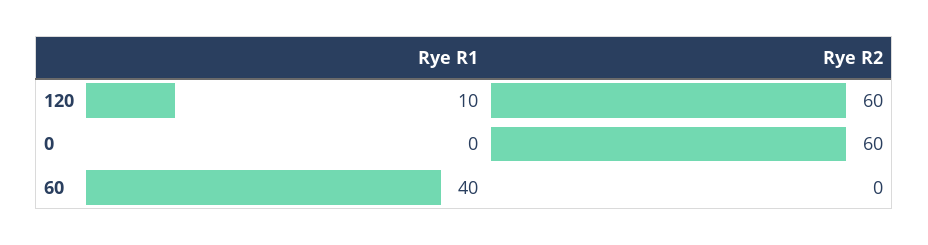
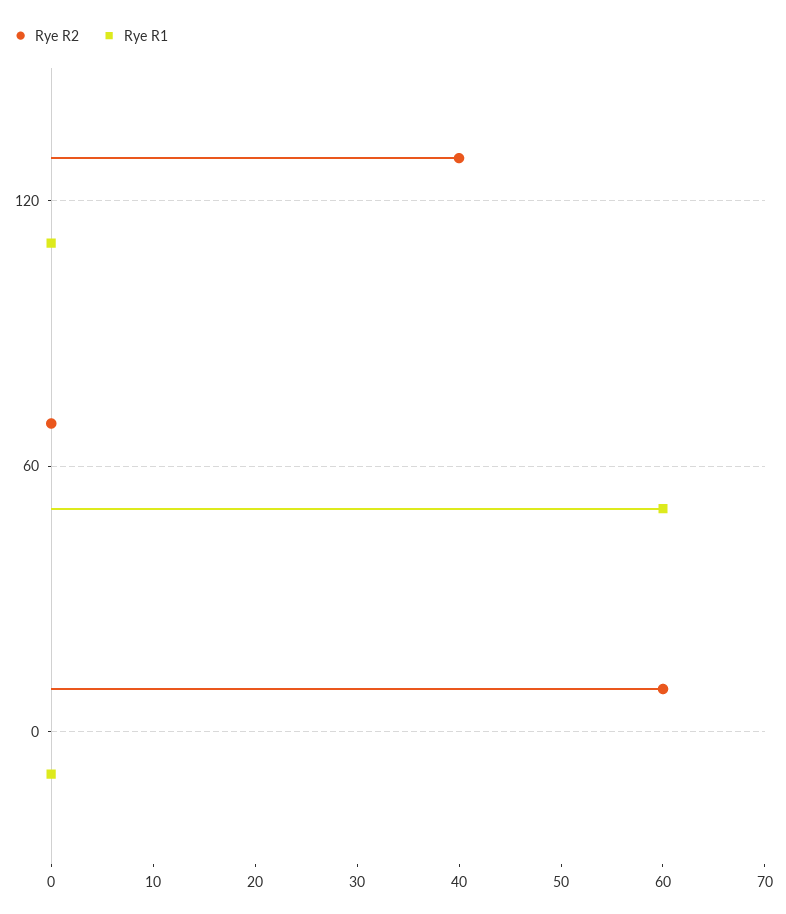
  {
    "Rye R1": {
-     "120": 10,
+     "120": 0,
      "0": 0,
-     "60": 40
+     "60": 60
    },
    "Rye R2": {
-     "120": 60,
+     "120": 40,
      "0": 60,
      "60": 0
    }
  }

